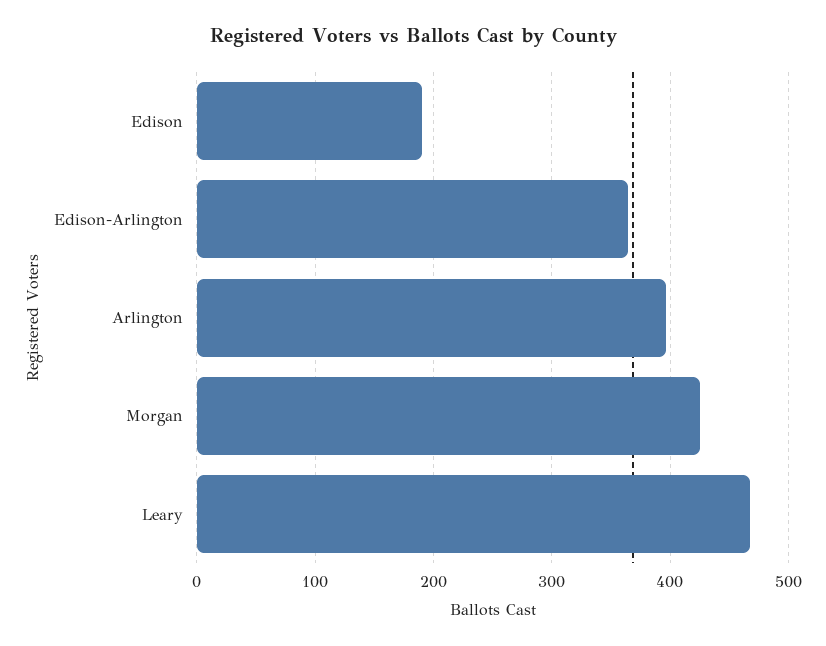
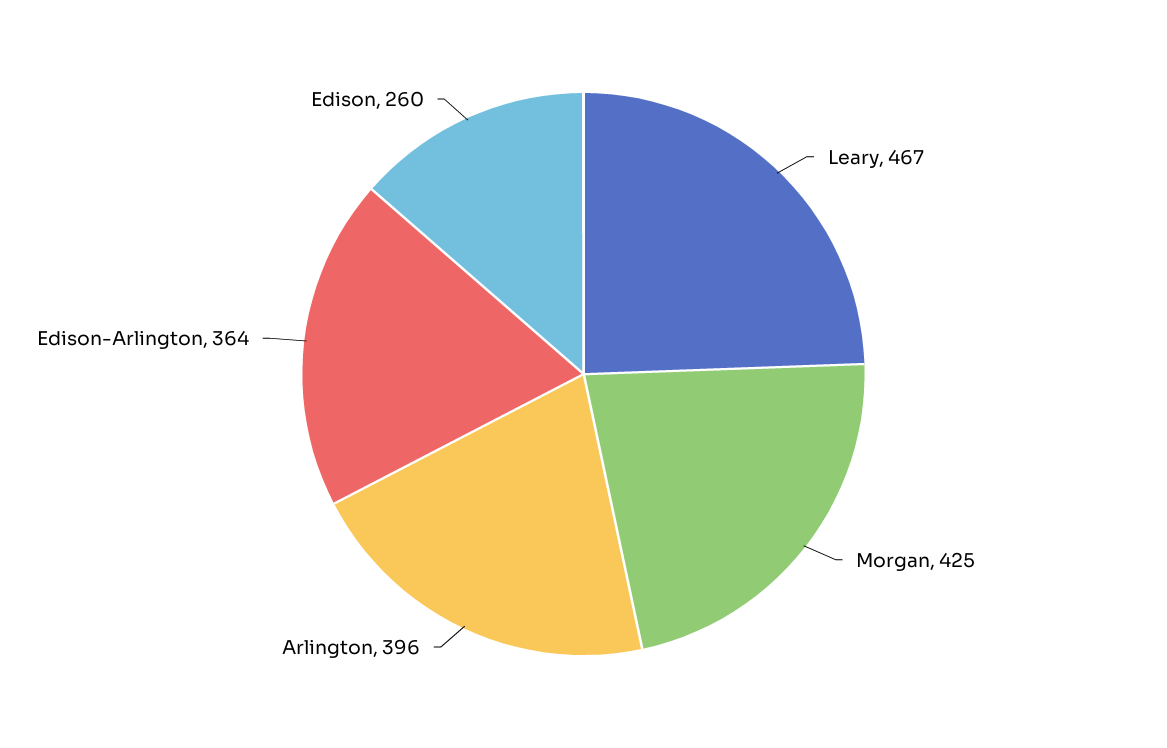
  {
-   "Edison": 190,
+   "Edison": 260,
    "Edison-Arlington": 364,
    "Arlington": 396,
    "Morgan": 425,
    "Leary": 467
  }

